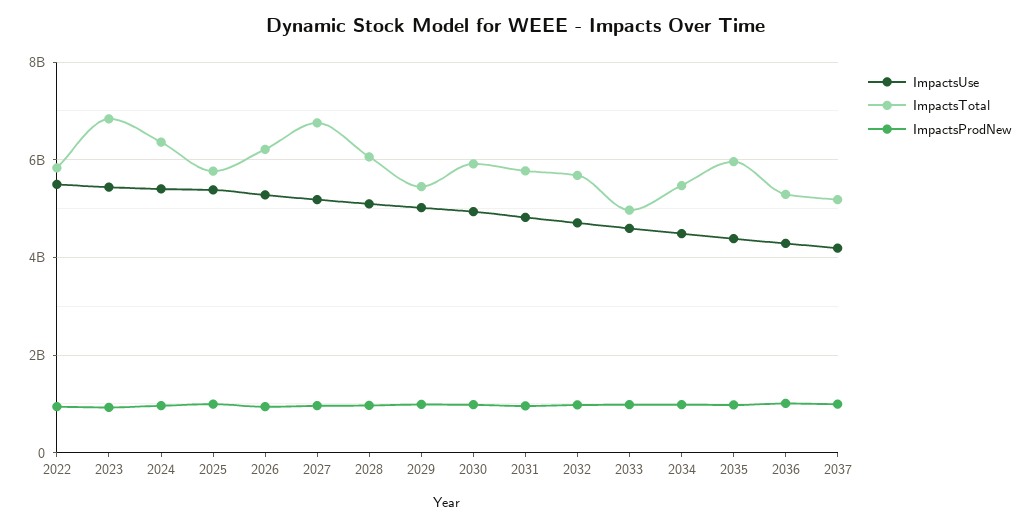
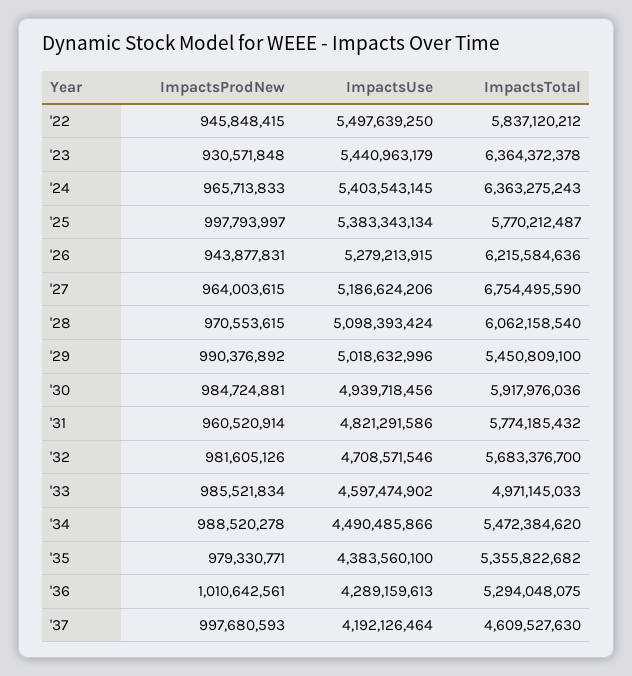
  {
    "ImpactsUse": {
      "2022": 5497639250,
      "2023": 5440963179,
      "2024": 5403543145,
      "2025": 5383343134,
      "2026": 5279213915,
      "2027": 5186624206,
      "2028": 5098393424,
      "2029": 5018632996,
      "2030": 4939718456,
      "2031": 4821291586,
      "2032": 4708571546,
      "2033": 4597474902,
      "2034": 4490485866,
      "2035": 4383560100,
      "2036": 4289159613,
      "2037": 4192126464
    },
    "ImpactsTotal": {
      "2022": 5837120212,
-     "2023": 6800000000,
+     "2023": 6364372378,
      "2024": 6363275243,
      "2025": 5770212487,
      "2026": 6215584636,
      "2027": 6754495590,
      "2028": 6062158540,
      "2029": 5450809100,
      "2030": 5917976036,
      "2031": 5774185432,
      "2032": 5683376700,
      "2033": 4971145033,
      "2034": 5472384620,
-     "2035": 6000000000,
+     "2035": 5355822682,
      "2036": 5294048075,
-     "2037": 5200000000
+     "2037": 4609527630
    },
    "ImpactsProdNew": {
      "2022": 945848415,
      "2023": 930571848,
      "2024": 965713833,
      "2025": 997793997,
      "2026": 943877831,
      "2027": 964003615,
      "2028": 970553615,
      "2029": 990376892,
      "2030": 984724881,
      "2031": 960520914,
      "2032": 981605126,
      "2033": 985521834,
      "2034": 988520278,
      "2035": 979330771,
      "2036": 1010642561,
      "2037": 997680593
    }
  }

